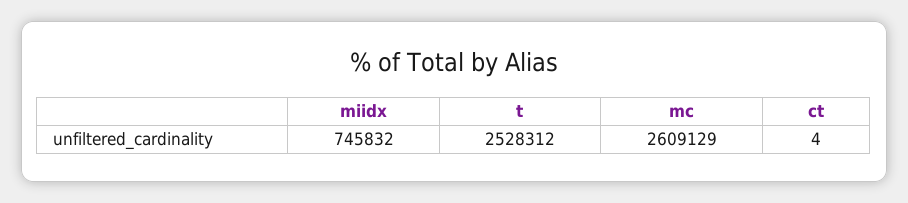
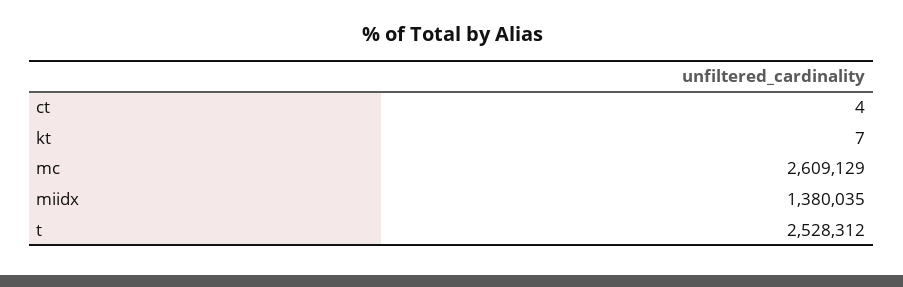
  {
-   "miidx": 745832,
+   "miidx": 1380035,
    "t": 2528312,
    "mc": 2609129,
-   "ct": 4
+   "ct": 4,
+   "kt": 7
  }

